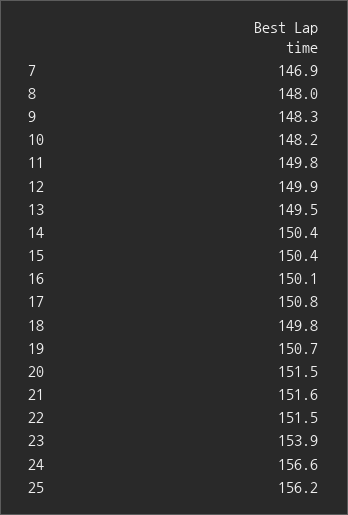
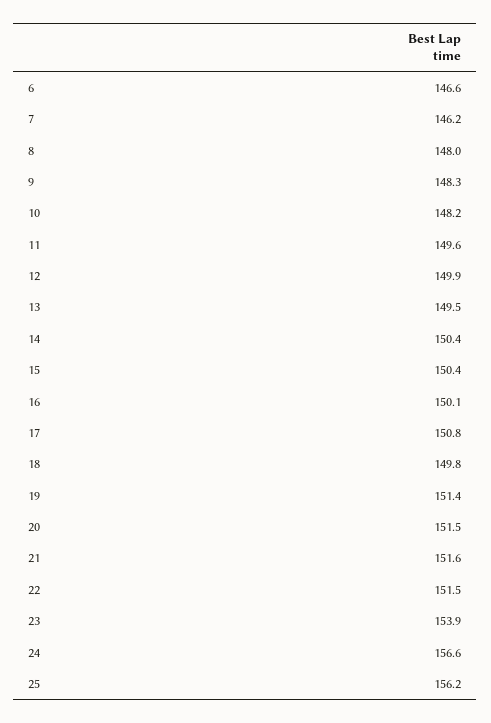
  {
-   "7": 146.9,
+   "7": 146.2,
    "8": 148,
    "9": 148.3,
    "10": 148.2,
-   "11": 149.8,
+   "11": 149.6,
    "12": 149.9,
    "13": 149.5,
    "14": 150.4,
    "15": 150.4,
    "16": 150.1,
    "17": 150.8,
    "18": 149.8,
-   "19": 150.7,
+   "19": 151.4,
    "20": 151.5,
    "21": 151.6,
    "22": 151.5,
    "23": 153.9,
    "24": 156.6,
-   "25": 156.2
+   "25": 156.2,
+   "6": 146.6
  }

